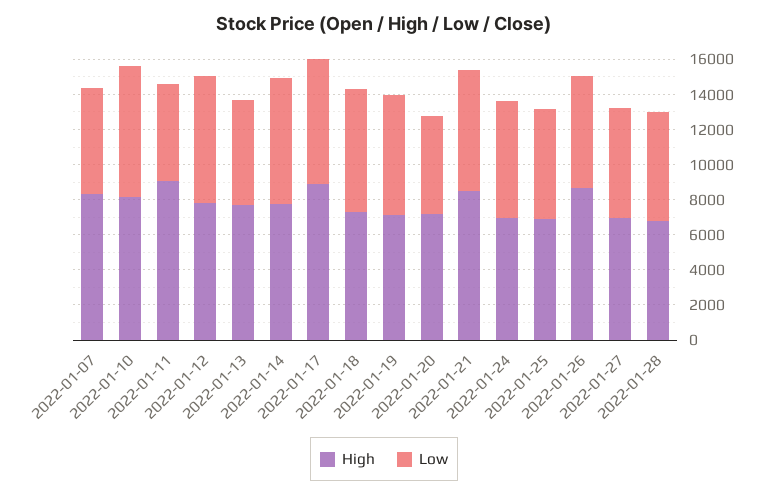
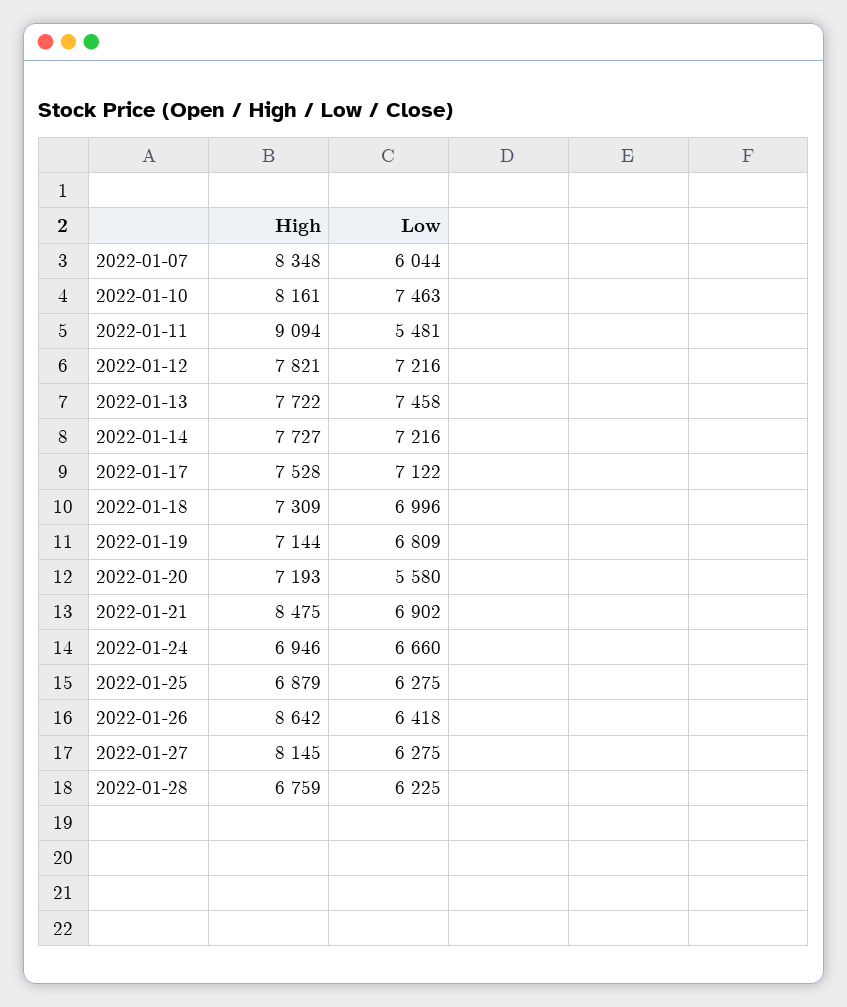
  {
    "High": {
      "2022-01-07": 8348,
      "2022-01-10": 8161,
      "2022-01-11": 9094,
      "2022-01-12": 7821,
      "2022-01-13": 7722,
      "2022-01-14": 7727,
-     "2022-01-17": 9000,
+     "2022-01-17": 7528,
      "2022-01-18": 7309,
      "2022-01-19": 7144,
      "2022-01-20": 7193,
      "2022-01-21": 8475,
      "2022-01-24": 6946,
      "2022-01-25": 6879,
      "2022-01-26": 8642,
-     "2022-01-27": 7000,
+     "2022-01-27": 8145,
      "2022-01-28": 6759
    },
    "Low": {
      "2022-01-07": 6044,
      "2022-01-10": 7463,
      "2022-01-11": 5481,
      "2022-01-12": 7216,
-     "2022-01-13": 6000,
+     "2022-01-13": 7458,
      "2022-01-14": 7216,
      "2022-01-17": 7122,
      "2022-01-18": 6996,
      "2022-01-19": 6809,
      "2022-01-20": 5580,
      "2022-01-21": 6902,
      "2022-01-24": 6660,
      "2022-01-25": 6275,
      "2022-01-26": 6418,
      "2022-01-27": 6275,
      "2022-01-28": 6225
    }
  }

